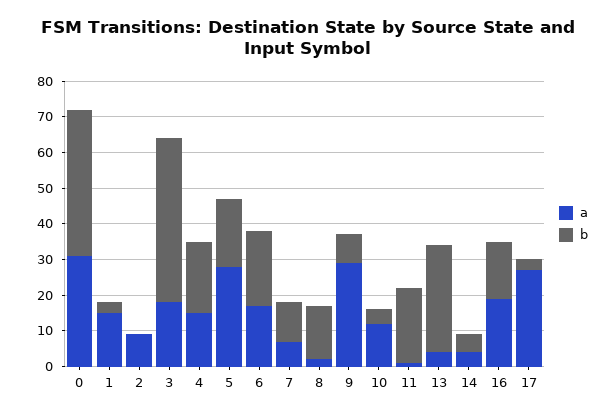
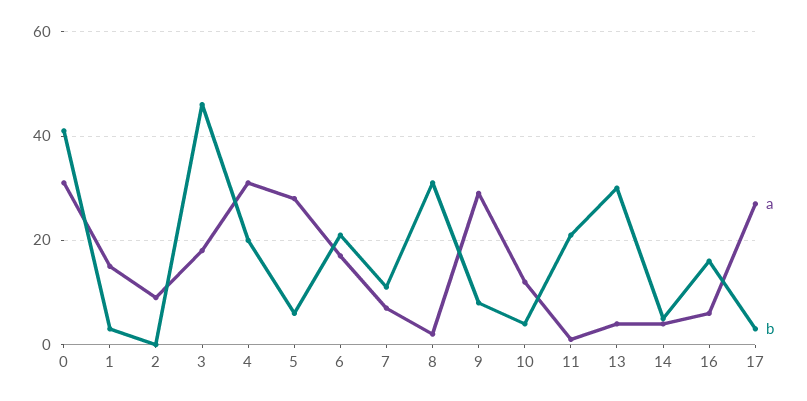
  {
    "a": {
      "0": 30,
      "1": 15,
      "2": 10,
      "3": 20,
-     "4": 15,
+     "4": 30,
      "5": 30,
      "6": 15,
      "7": 5,
      "8": 0,
      "9": 30,
      "10": 10,
      "11": 0,
      "13": 5,
      "14": 5,
-     "16": 20,
+     "16": 5,
      "17": 25
    },
    "b": {
      "0": 40,
      "1": 5,
      "2": 0,
      "3": 45,
      "4": 20,
-     "5": 20,
+     "5": 5,
      "6": 20,
      "7": 10,
-     "8": 15,
+     "8": 30,
      "9": 10,
      "10": 5,
      "11": 20,
      "13": 30,
      "14": 5,
      "16": 15,
      "17": 5
    }
  }

